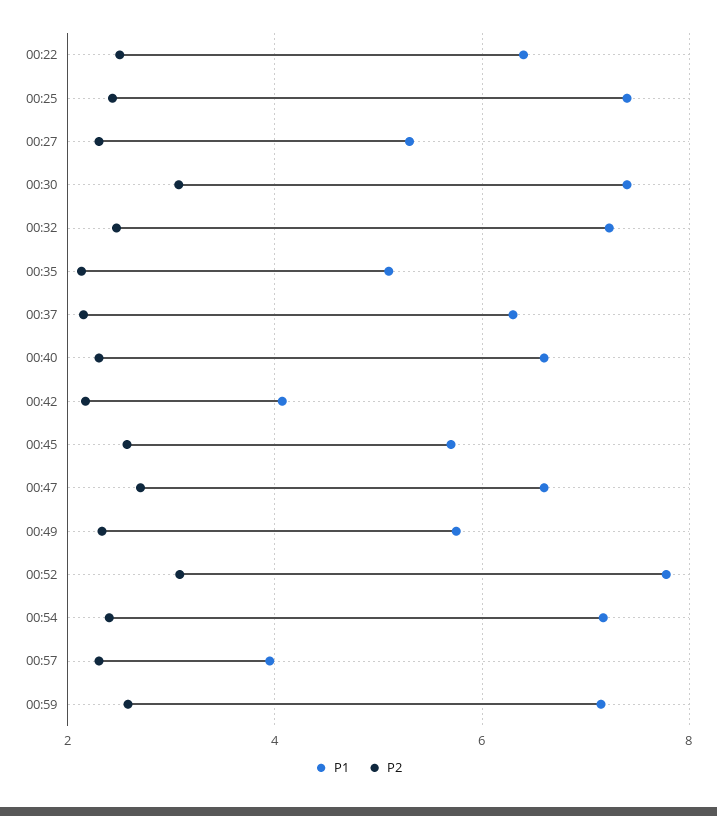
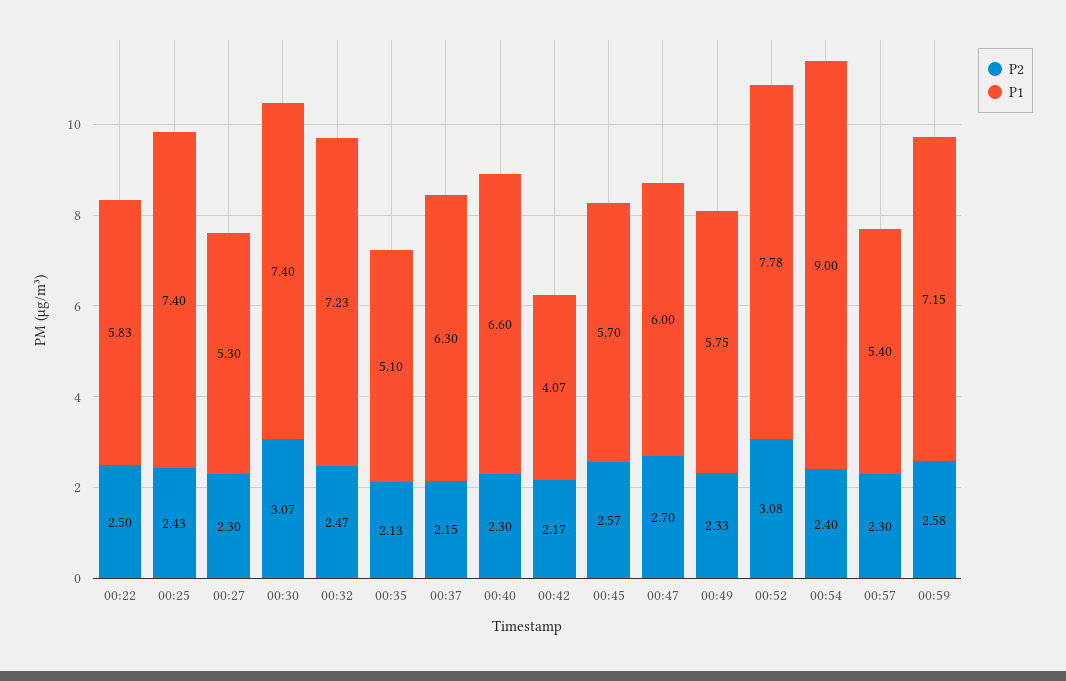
  {
    "P1": {
-     "00:22": 6.4,
+     "00:22": 5.83,
      "00:25": 7.4,
      "00:27": 5.3,
      "00:30": 7.4,
      "00:32": 7.23,
      "00:35": 5.1,
      "00:37": 6.3,
      "00:40": 6.6,
      "00:42": 4.07,
      "00:45": 5.7,
-     "00:47": 6.6,
+     "00:47": 6,
      "00:49": 5.75,
      "00:52": 7.78,
-     "00:54": 7.2,
+     "00:54": 9,
-     "00:57": 4,
+     "00:57": 5.4,
      "00:59": 7.15
    },
    "P2": {
      "00:22": 2.5,
      "00:25": 2.43,
      "00:27": 2.3,
      "00:30": 3.07,
      "00:32": 2.47,
      "00:35": 2.13,
      "00:37": 2.15,
      "00:40": 2.3,
      "00:42": 2.17,
      "00:45": 2.57,
      "00:47": 2.7,
      "00:49": 2.33,
      "00:52": 3.08,
      "00:54": 2.4,
      "00:57": 2.3,
      "00:59": 2.58
    }
  }

